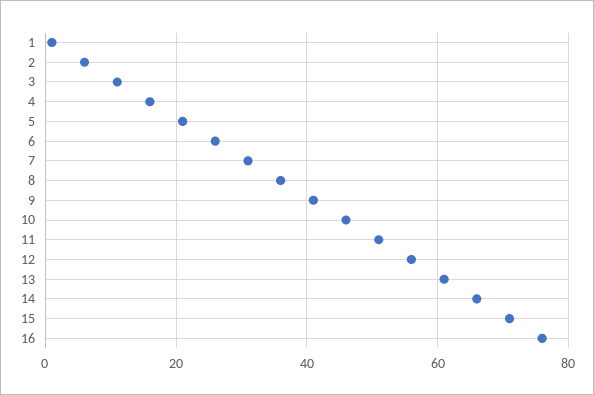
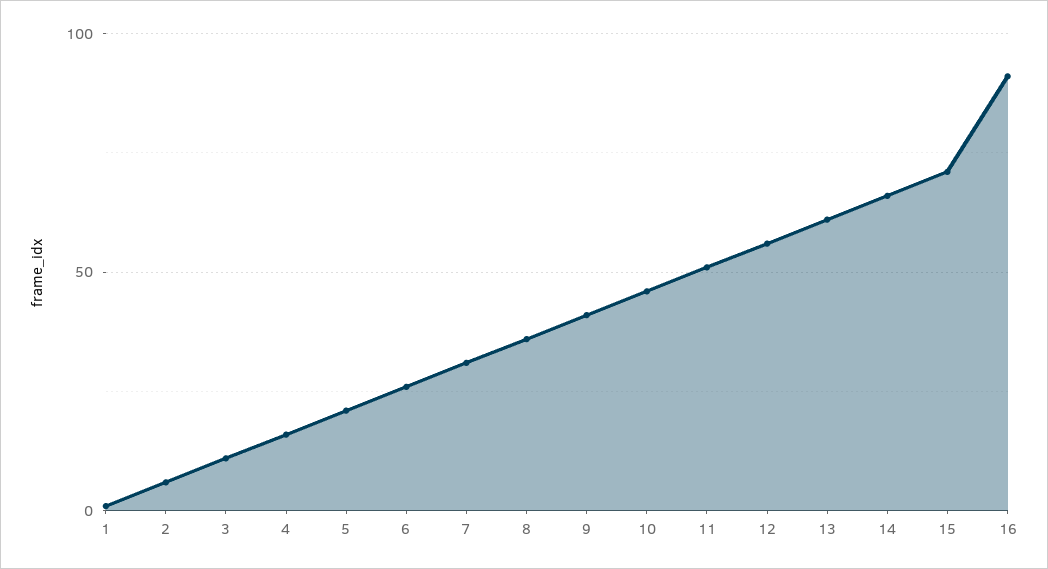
  {
    "1": 0,
    "2": 5,
    "3": 10,
    "4": 15,
    "5": 20,
    "6": 25,
    "7": 30,
    "8": 35,
    "9": 40,
    "10": 45,
    "11": 50,
    "12": 55,
    "13": 60,
    "14": 65,
    "15": 70,
-   "16": 75
+   "16": 90
  }

